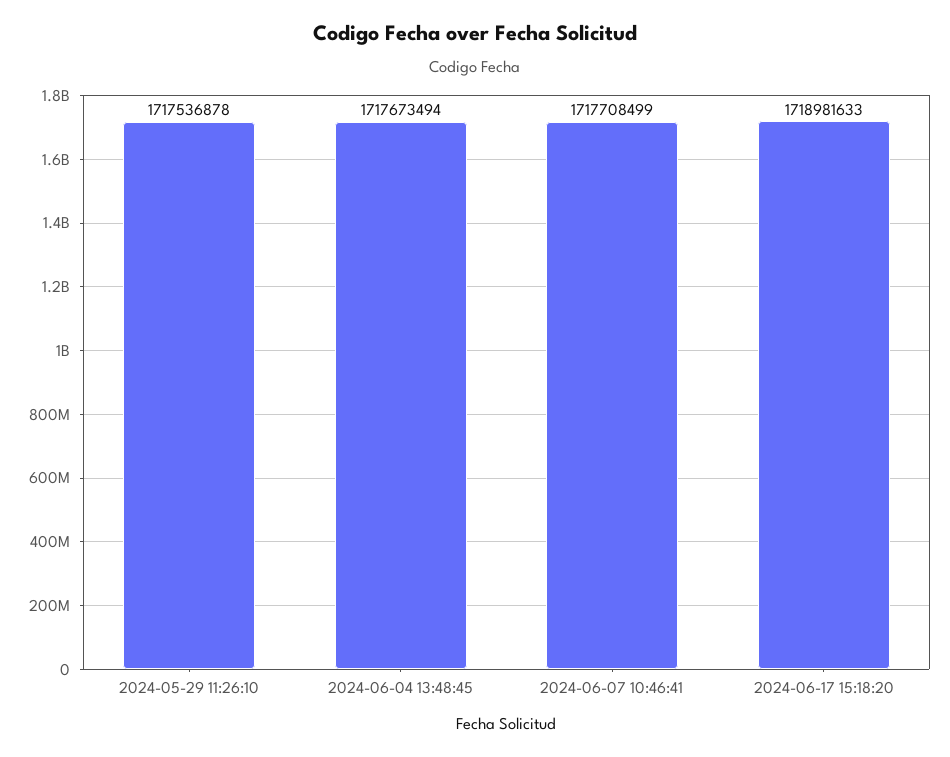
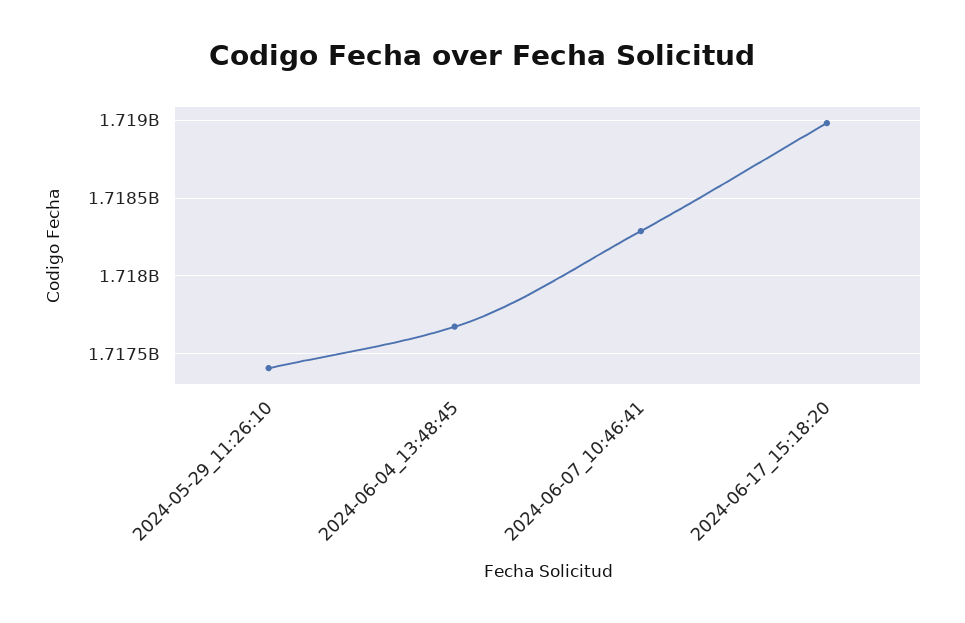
  {
-   "2024-05-29 11:26:10": 1717536878,
+   "2024-05-29 11:26:10": 1717400000,
    "2024-06-04 13:48:45": 1717673494,
-   "2024-06-07 10:46:41": 1717708499,
+   "2024-06-07 10:46:41": 1718300000,
    "2024-06-17 15:18:20": 1718981633
  }

